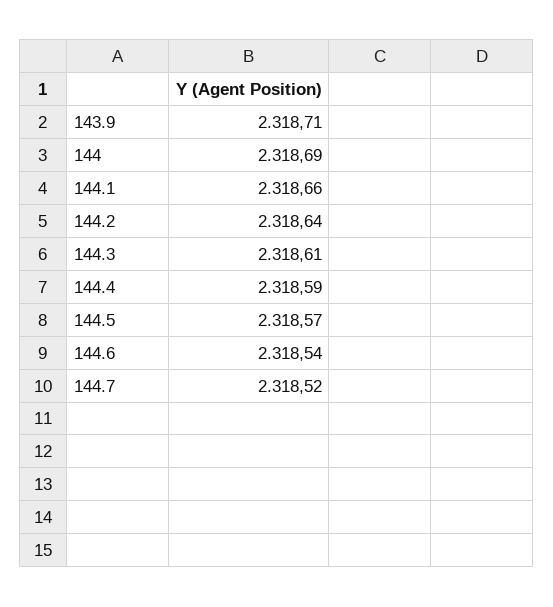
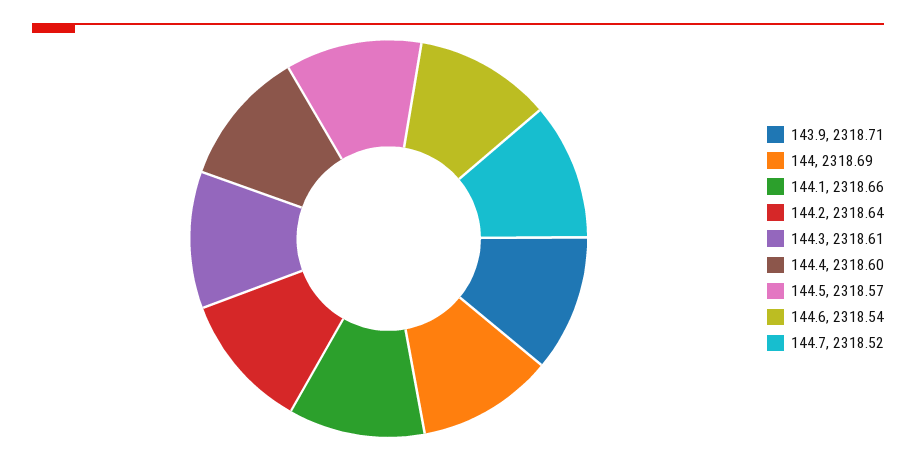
  {
    "143.9": 2318.71,
    "144": 2318.69,
    "144.1": 2318.66,
    "144.2": 2318.64,
    "144.3": 2318.61,
-   "144.4": 2318.59,
+   "144.4": 2318.6,
    "144.5": 2318.57,
    "144.6": 2318.54,
    "144.7": 2318.52
  }

